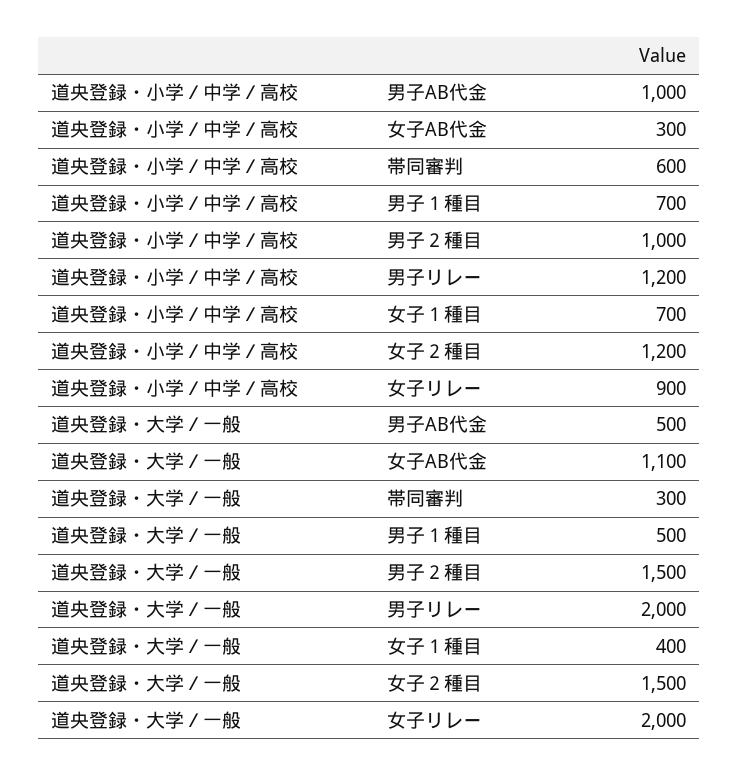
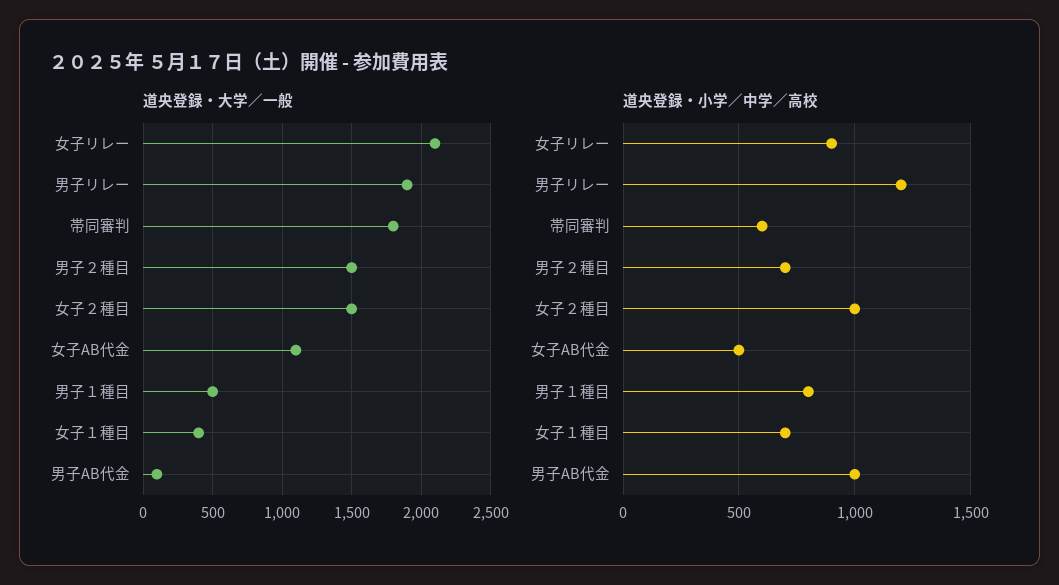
  {
    "道央登録・小学／中学／高校": {
      "男子AB代金": 1000,
-     "女子AB代金": 300,
+     "女子AB代金": 500,
      "帯同審判": 600,
-     "男子１種目": 700,
+     "男子１種目": 800,
-     "男子２種目": 1000,
+     "男子２種目": 700,
      "男子リレー": 1200,
      "女子１種目": 700,
-     "女子２種目": 1200,
+     "女子２種目": 1000,
      "女子リレー": 900
    },
    "道央登録・大学／一般": {
-     "男子AB代金": 500,
+     "男子AB代金": 100,
      "女子AB代金": 1100,
-     "帯同審判": 300,
+     "帯同審判": 1800,
      "男子１種目": 500,
      "男子２種目": 1500,
-     "男子リレー": 2000,
+     "男子リレー": 1900,
      "女子１種目": 400,
      "女子２種目": 1500,
-     "女子リレー": 2000
+     "女子リレー": 2100
    }
  }

